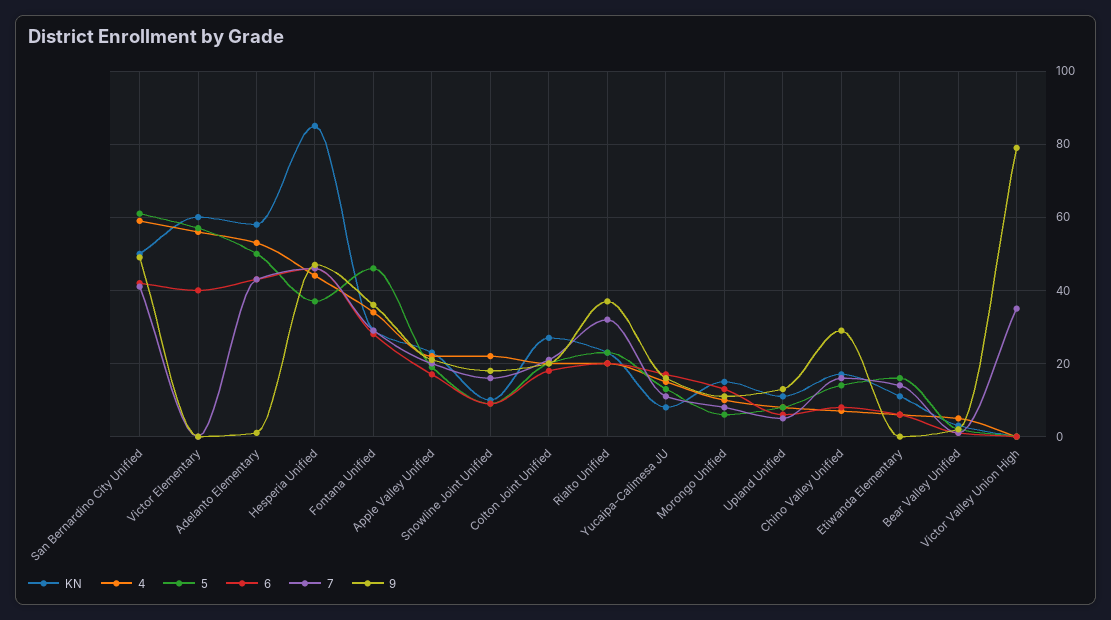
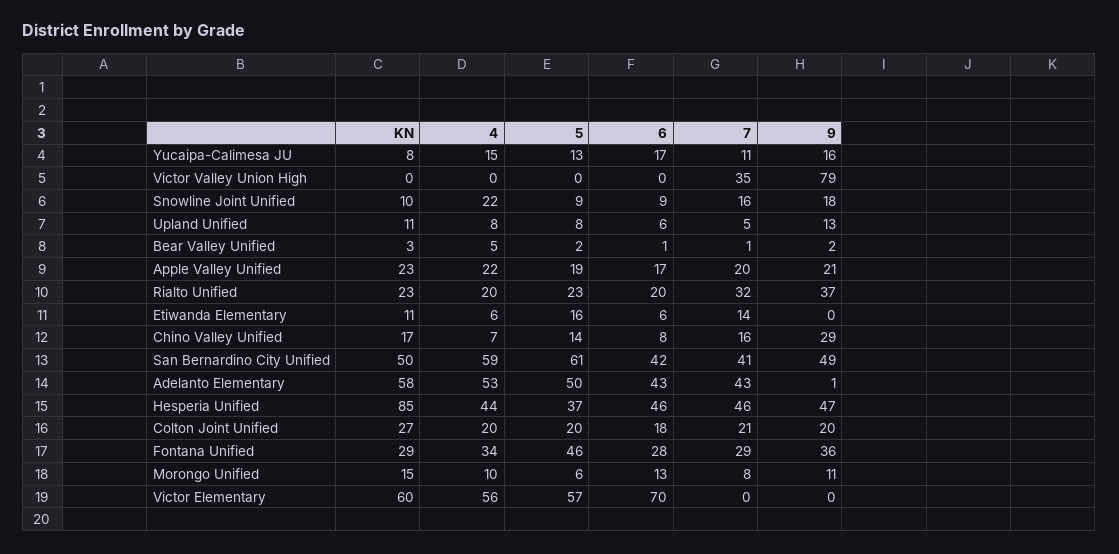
  {
    "KN": {
      "San Bernardino City Unified": 50,
      "Victor Elementary": 60,
      "Adelanto Elementary": 58,
      "Hesperia Unified": 85,
      "Fontana Unified": 29,
      "Apple Valley Unified": 23,
      "Snowline Joint Unified": 10,
      "Colton Joint Unified": 27,
      "Rialto Unified": 23,
      "Yucaipa-Calimesa JU": 8,
      "Morongo Unified": 15,
      "Upland Unified": 11,
      "Chino Valley Unified": 17,
      "Etiwanda Elementary": 11,
      "Bear Valley Unified": 3,
      "Victor Valley Union High": 0
    },
    "4": {
      "San Bernardino City Unified": 59,
      "Victor Elementary": 56,
      "Adelanto Elementary": 53,
      "Hesperia Unified": 44,
      "Fontana Unified": 34,
      "Apple Valley Unified": 22,
      "Snowline Joint Unified": 22,
      "Colton Joint Unified": 20,
      "Rialto Unified": 20,
      "Yucaipa-Calimesa JU": 15,
      "Morongo Unified": 10,
      "Upland Unified": 8,
      "Chino Valley Unified": 7,
      "Etiwanda Elementary": 6,
      "Bear Valley Unified": 5,
      "Victor Valley Union High": 0
    },
    "5": {
      "San Bernardino City Unified": 61,
      "Victor Elementary": 57,
      "Adelanto Elementary": 50,
      "Hesperia Unified": 37,
      "Fontana Unified": 46,
      "Apple Valley Unified": 19,
      "Snowline Joint Unified": 9,
      "Colton Joint Unified": 20,
      "Rialto Unified": 23,
      "Yucaipa-Calimesa JU": 13,
      "Morongo Unified": 6,
      "Upland Unified": 8,
      "Chino Valley Unified": 14,
      "Etiwanda Elementary": 16,
      "Bear Valley Unified": 2,
      "Victor Valley Union High": 0
    },
    "6": {
      "San Bernardino City Unified": 42,
-     "Victor Elementary": 40,
+     "Victor Elementary": 70,
      "Adelanto Elementary": 43,
      "Hesperia Unified": 46,
      "Fontana Unified": 28,
      "Apple Valley Unified": 17,
      "Snowline Joint Unified": 9,
      "Colton Joint Unified": 18,
      "Rialto Unified": 20,
      "Yucaipa-Calimesa JU": 17,
      "Morongo Unified": 13,
      "Upland Unified": 6,
      "Chino Valley Unified": 8,
      "Etiwanda Elementary": 6,
      "Bear Valley Unified": 1,
      "Victor Valley Union High": 0
    },
    "7": {
      "San Bernardino City Unified": 41,
      "Victor Elementary": 0,
      "Adelanto Elementary": 43,
      "Hesperia Unified": 46,
      "Fontana Unified": 29,
      "Apple Valley Unified": 20,
      "Snowline Joint Unified": 16,
      "Colton Joint Unified": 21,
      "Rialto Unified": 32,
      "Yucaipa-Calimesa JU": 11,
      "Morongo Unified": 8,
      "Upland Unified": 5,
      "Chino Valley Unified": 16,
      "Etiwanda Elementary": 14,
      "Bear Valley Unified": 1,
      "Victor Valley Union High": 35
    },
    "9": {
      "San Bernardino City Unified": 49,
      "Victor Elementary": 0,
      "Adelanto Elementary": 1,
      "Hesperia Unified": 47,
      "Fontana Unified": 36,
      "Apple Valley Unified": 21,
      "Snowline Joint Unified": 18,
      "Colton Joint Unified": 20,
      "Rialto Unified": 37,
      "Yucaipa-Calimesa JU": 16,
      "Morongo Unified": 11,
      "Upland Unified": 13,
      "Chino Valley Unified": 29,
      "Etiwanda Elementary": 0,
      "Bear Valley Unified": 2,
      "Victor Valley Union High": 79
    }
  }

